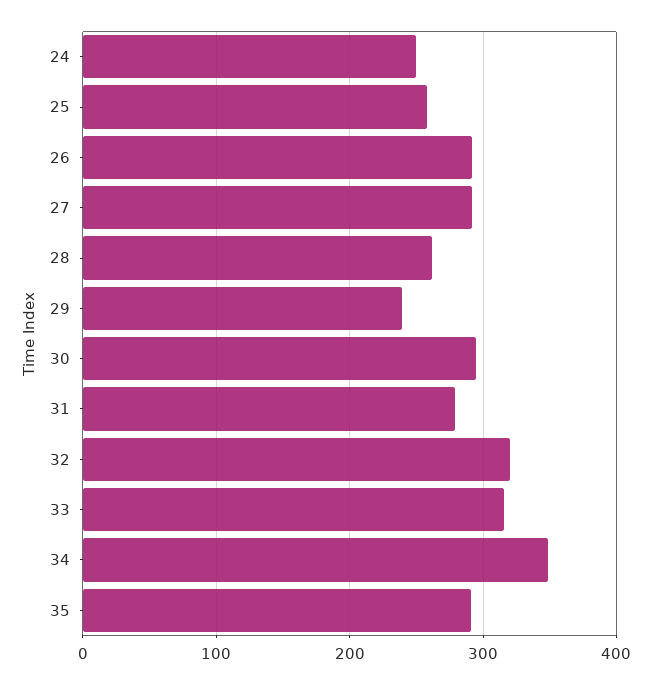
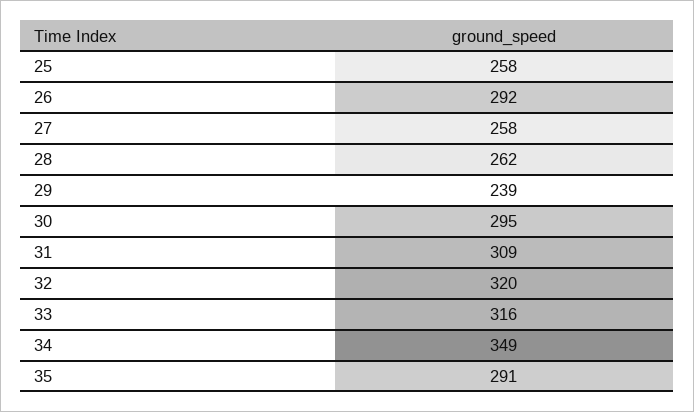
  {
-   "24": 250,
    "25": 258,
    "26": 292,
-   "27": 290,
+   "27": 258,
    "28": 262,
    "29": 239,
    "30": 295,
-   "31": 280,
+   "31": 309,
    "32": 320,
    "33": 316,
    "34": 349,
    "35": 291
  }

